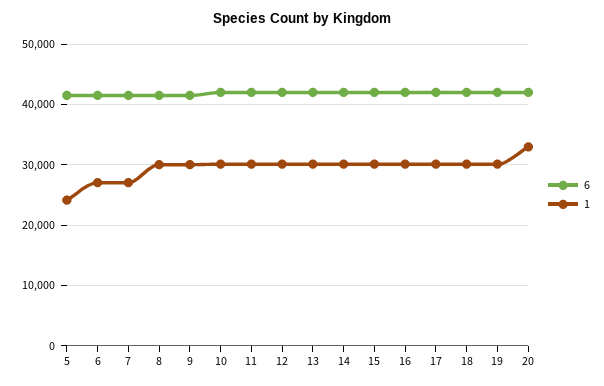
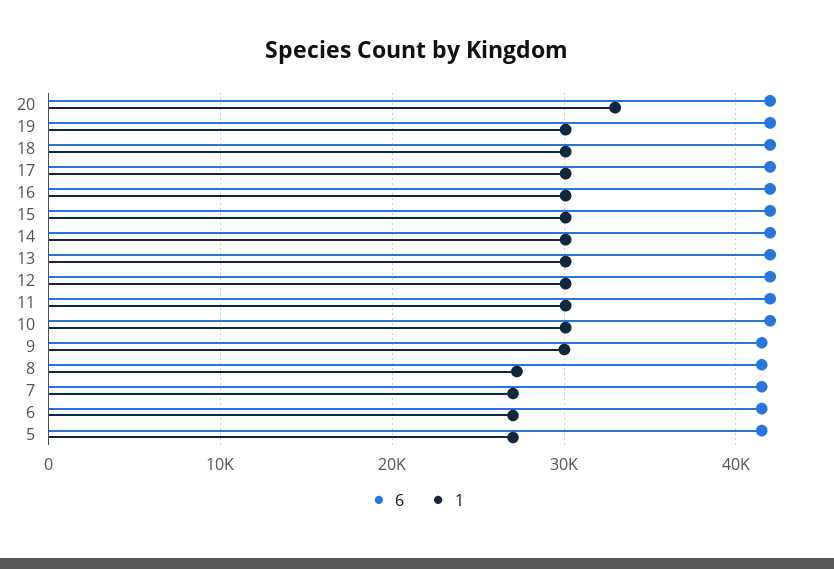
  {
    "6": {
      "5": 42000,
      "6": 42000,
      "7": 42000,
      "8": 42000,
      "9": 42000,
      "10": 42000,
      "11": 42000,
      "12": 42000,
      "13": 42000,
      "14": 42000,
      "15": 42000,
      "16": 42000,
      "17": 42000,
      "18": 42000,
      "19": 42000,
      "20": 42000
    },
    "1": {
-     "5": 24000,
+     "5": 27000,
      "6": 27000,
      "7": 27000,
-     "8": 30000,
+     "8": 27000,
      "9": 30000,
      "10": 30000,
      "11": 30000,
      "12": 30000,
      "13": 30000,
      "14": 30000,
      "15": 30000,
      "16": 30000,
      "17": 30000,
      "18": 30000,
      "19": 30000,
      "20": 33000
    }
  }

